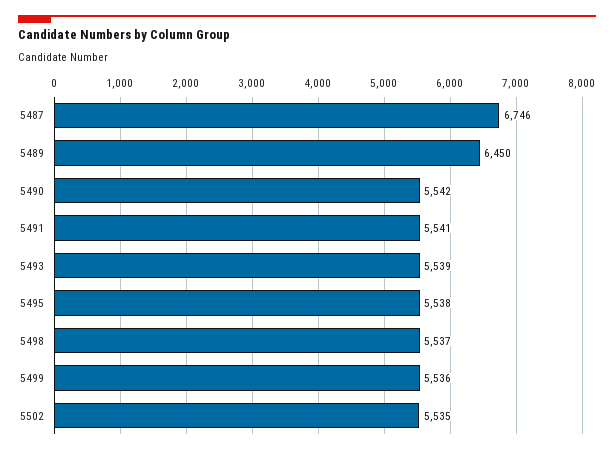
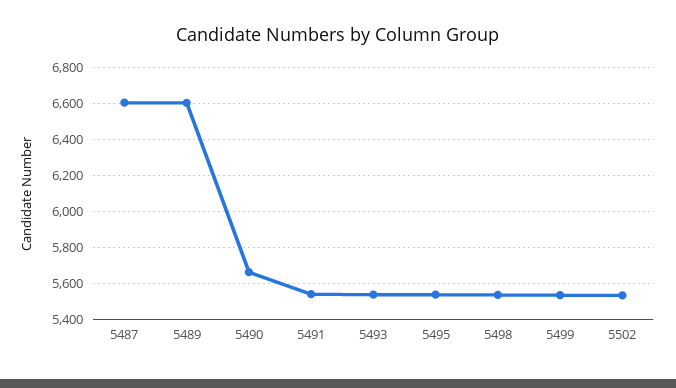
  {
-   "5487": 6746,
+   "5487": 6600,
-   "5489": 6450,
+   "5489": 6600,
-   "5490": 5542,
+   "5490": 5650,
    "5491": 5541,
    "5493": 5539,
    "5495": 5538,
    "5498": 5537,
    "5499": 5536,
    "5502": 5535
  }

